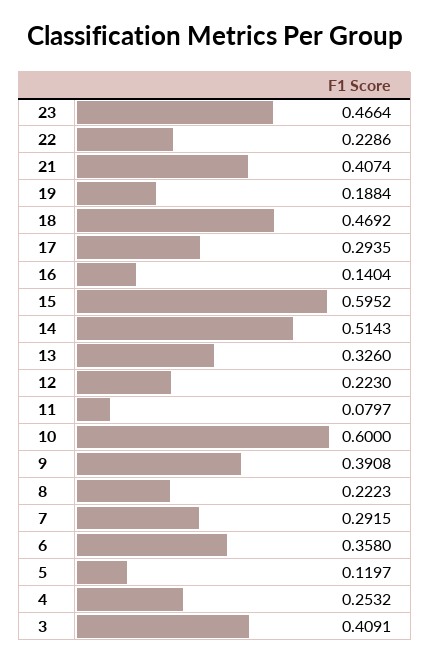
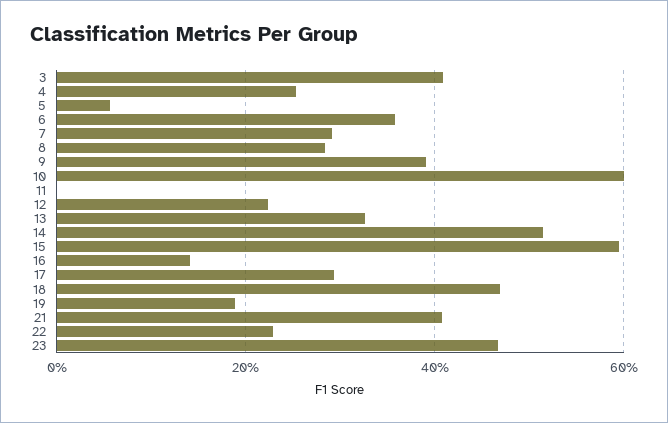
  {
    "23": 0.4664,
    "22": 0.2286,
    "21": 0.4074,
    "19": 0.1884,
    "18": 0.4692,
    "17": 0.2935,
    "16": 0.1404,
    "15": 0.5952,
    "14": 0.5143,
    "13": 0.326,
    "12": 0.223,
-   "11": 0.0797,
+   "11": 0,
    "10": 0.6,
    "9": 0.3908,
-   "8": 0.2223,
+   "8": 0.28,
    "7": 0.2915,
    "6": 0.358,
-   "5": 0.1197,
+   "5": 0.06,
    "4": 0.2532,
    "3": 0.4091
  }

